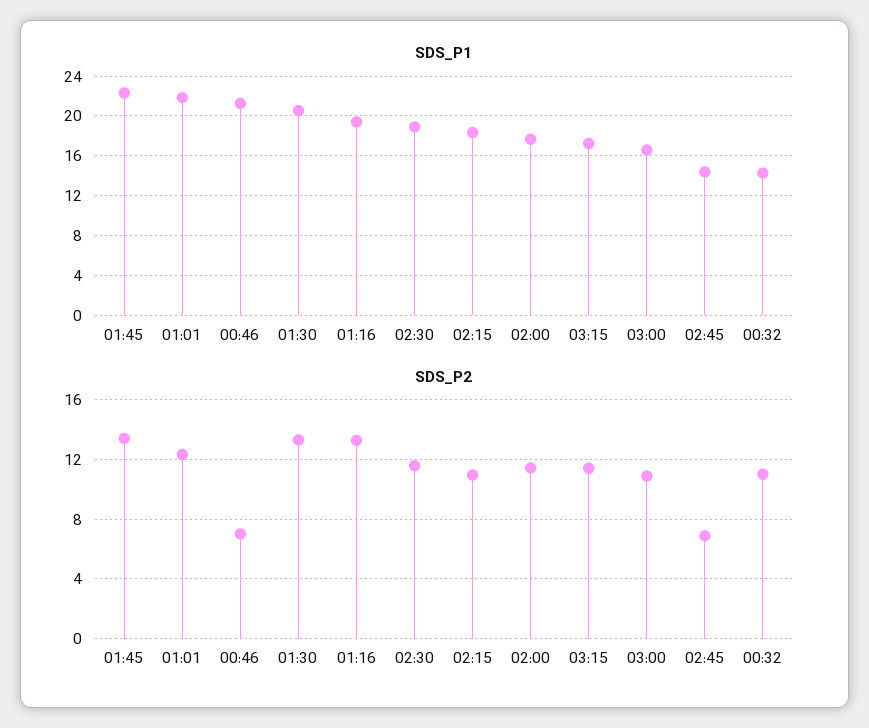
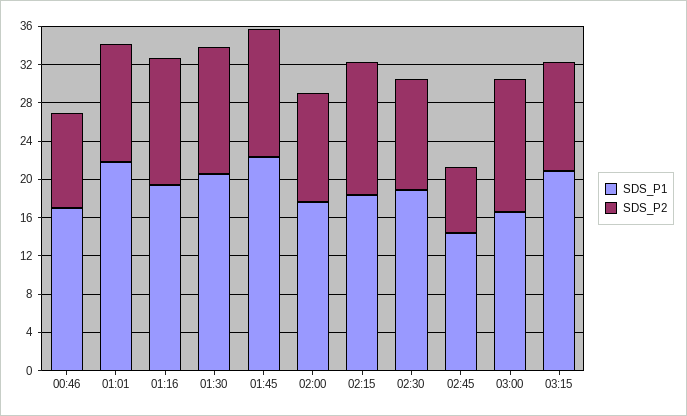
  {
    "SDS_P1": {
      "01:45": 22,
      "01:01": 22,
-     "00:46": 21,
+     "00:46": 17,
      "01:30": 21,
      "01:16": 19,
      "02:30": 19,
      "02:15": 18,
      "02:00": 18,
-     "03:15": 17,
+     "03:15": 21,
      "03:00": 17,
-     "02:45": 14,
+     "02:45": 14
-     "00:32": 14
    },
    "SDS_P2": {
      "01:45": 13.5,
      "01:01": 12.5,
-     "00:46": 7,
+     "00:46": 10,
      "01:30": 13.5,
      "01:16": 13.5,
      "02:30": 11.5,
-     "02:15": 11,
+     "02:15": 14,
      "02:00": 11.5,
      "03:15": 11.5,
-     "03:00": 11,
+     "03:00": 14,
-     "02:45": 7,
+     "02:45": 7
-     "00:32": 11
    }
  }

